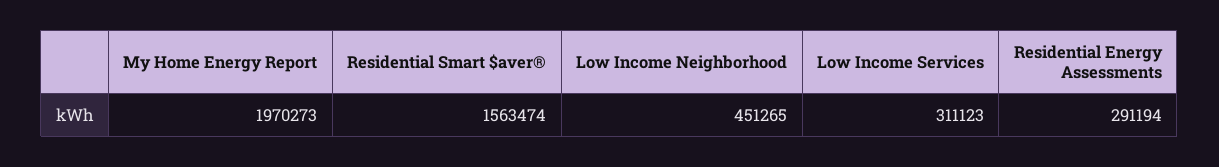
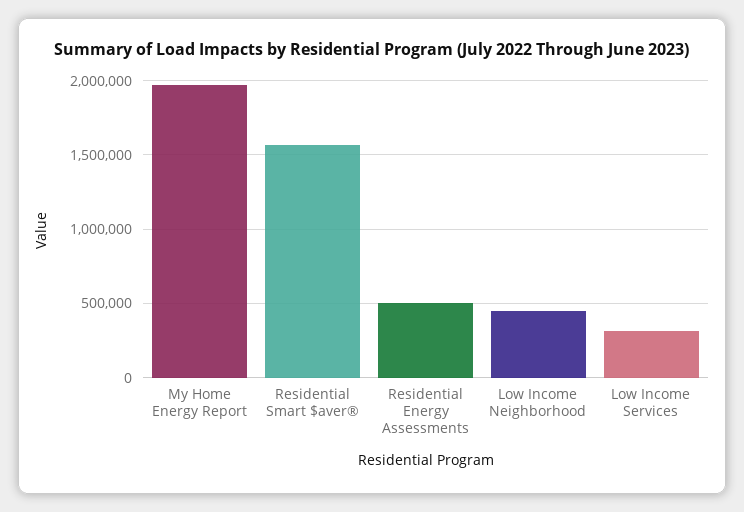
  {
    "My Home Energy Report": 1970273,
    "Residential Smart $aver®": 1563474,
    "Low Income Neighborhood": 451265,
    "Low Income Services": 311123,
-   "Residential Energy Assessments": 291194
+   "Residential Energy Assessments": 500000
  }

